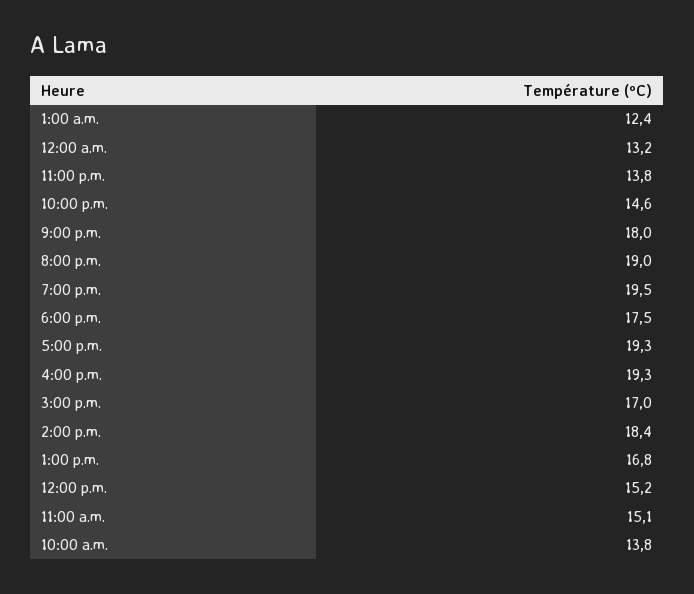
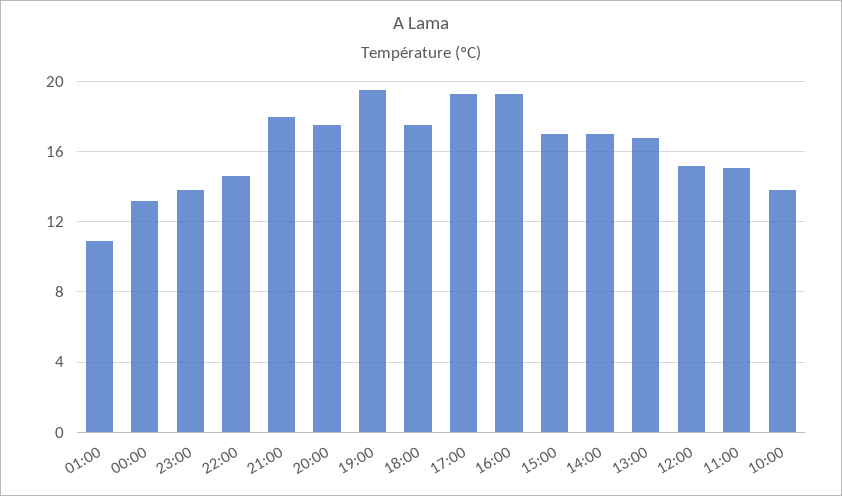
  {
-   "1:00 a.m.": 12.4,
+   "1:00 a.m.": 11,
    "12:00 a.m.": 13.2,
    "11:00 p.m.": 13.8,
    "10:00 p.m.": 14.6,
    "9:00 p.m.": 18,
-   "8:00 p.m.": 19,
+   "8:00 p.m.": 17.5,
    "7:00 p.m.": 19.5,
    "6:00 p.m.": 17.5,
    "5:00 p.m.": 19.3,
    "4:00 p.m.": 19.3,
    "3:00 p.m.": 17,
-   "2:00 p.m.": 18.4,
+   "2:00 p.m.": 17,
    "1:00 p.m.": 16.8,
    "12:00 p.m.": 15.2,
    "11:00 a.m.": 15.1,
    "10:00 a.m.": 13.8
  }

